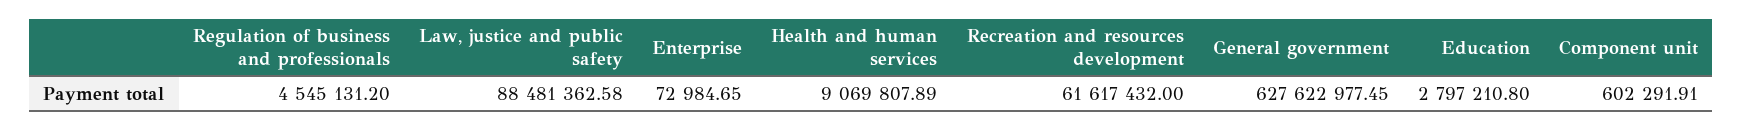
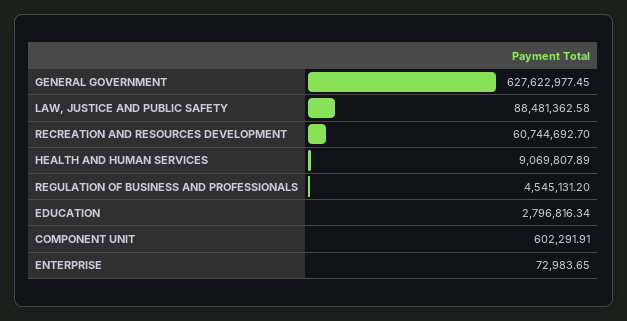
  {
    "Regulation of business and professionals": 4545131.2,
    "Law, justice and public safety": 88481362.58,
-   "Enterprise": 72984.65,
+   "Enterprise": 72983.65,
    "Health and human services": 9069807.89,
-   "Recreation and resources development": 61617432,
+   "Recreation and resources development": 60744692.7,
    "General government": 627622977.45,
-   "Education": 2797210.8,
+   "Education": 2796816.34,
    "Component unit": 602291.91
  }

